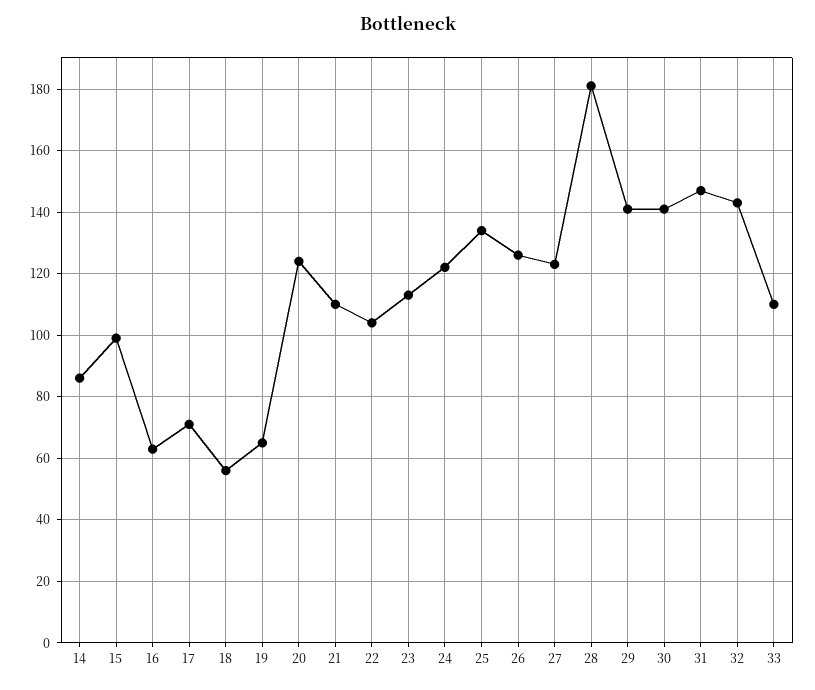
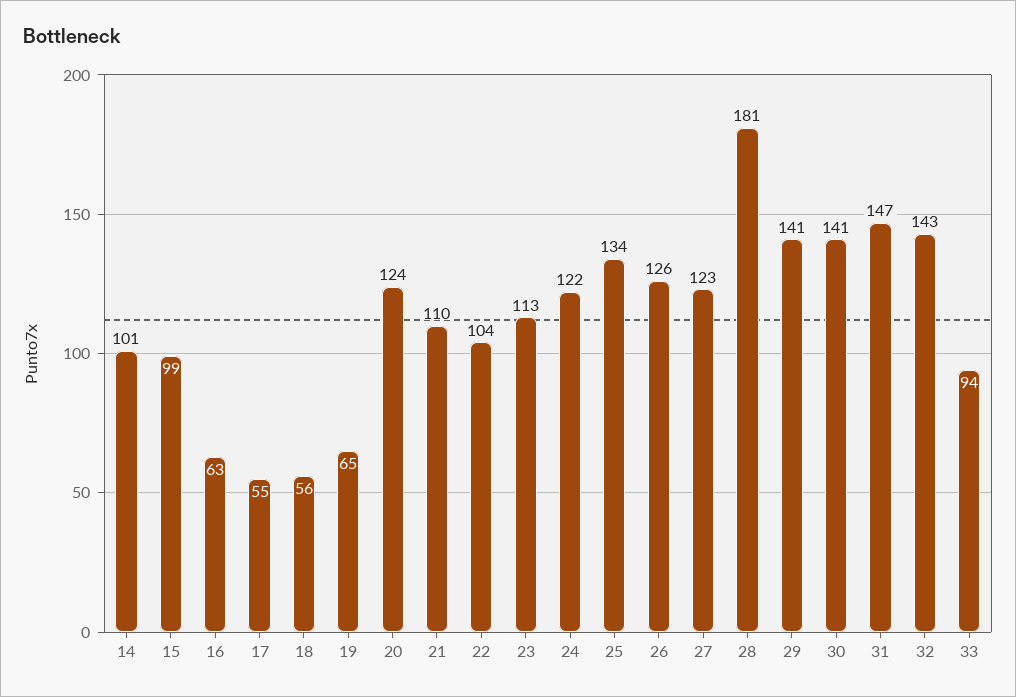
  {
-   "14": 85,
+   "14": 101,
    "15": 99,
    "16": 63,
-   "17": 70,
+   "17": 55,
    "18": 56,
    "19": 65,
    "20": 124,
    "21": 110,
    "22": 104,
    "23": 113,
    "24": 122,
    "25": 134,
    "26": 126,
    "27": 123,
    "28": 181,
    "29": 141,
    "30": 141,
    "31": 147,
    "32": 143,
-   "33": 110
+   "33": 94
  }

